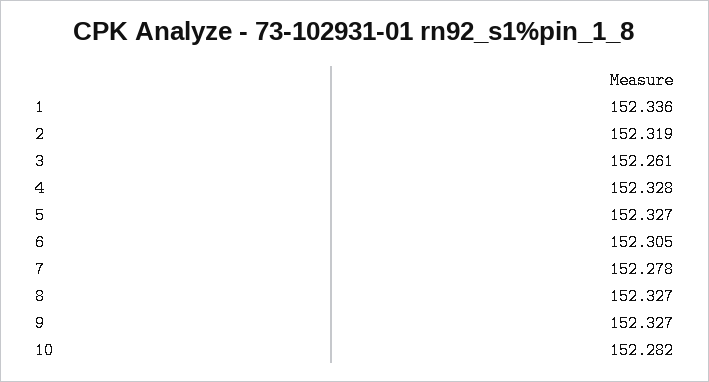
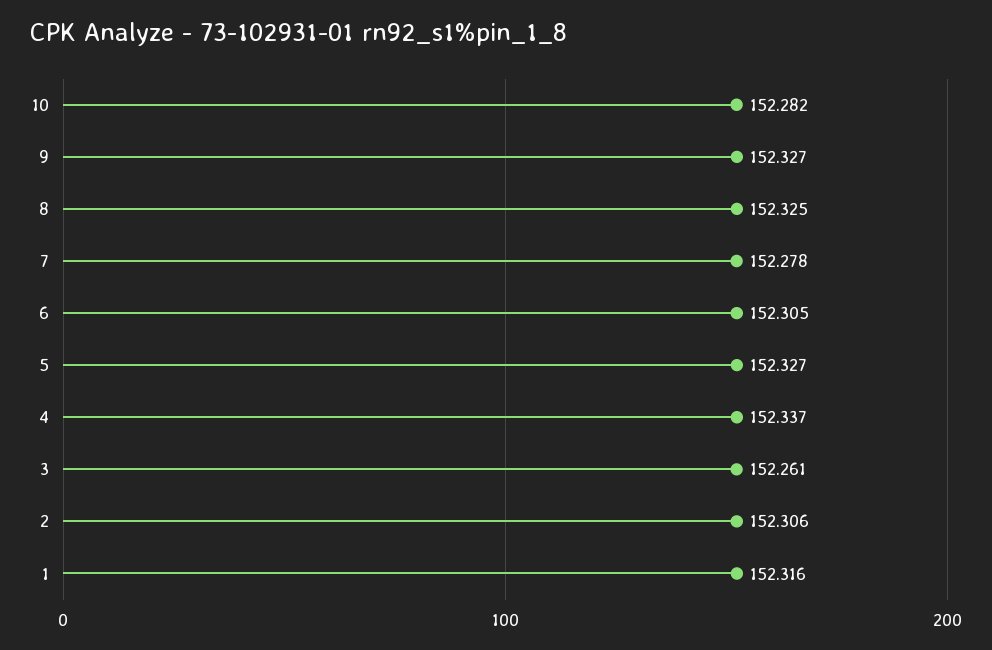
  {
-   "1": 152.336,
+   "1": 152.316,
-   "2": 152.319,
+   "2": 152.306,
    "3": 152.261,
-   "4": 152.328,
+   "4": 152.337,
    "5": 152.327,
    "6": 152.305,
    "7": 152.278,
-   "8": 152.327,
+   "8": 152.325,
    "9": 152.327,
    "10": 152.282
  }

